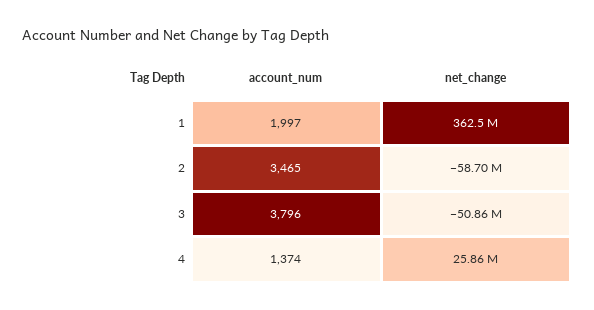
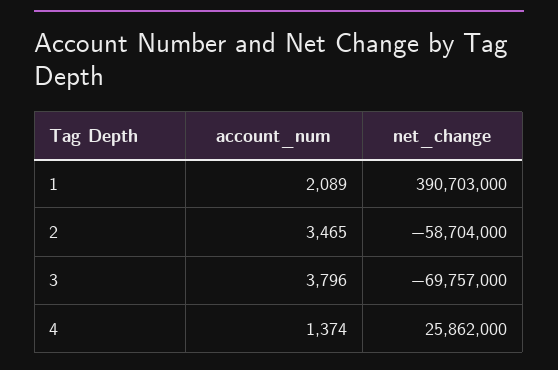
  {
    "account_num": {
-     "1": 1997,
+     "1": 2089,
      "2": 3465,
      "3": 3796,
      "4": 1374
    },
    "net_change": {
-     "1": 362500000,
+     "1": 390703000,
      "2": -58704000,
-     "3": -50860000,
+     "3": -69757000,
      "4": 25862000
    }
  }

